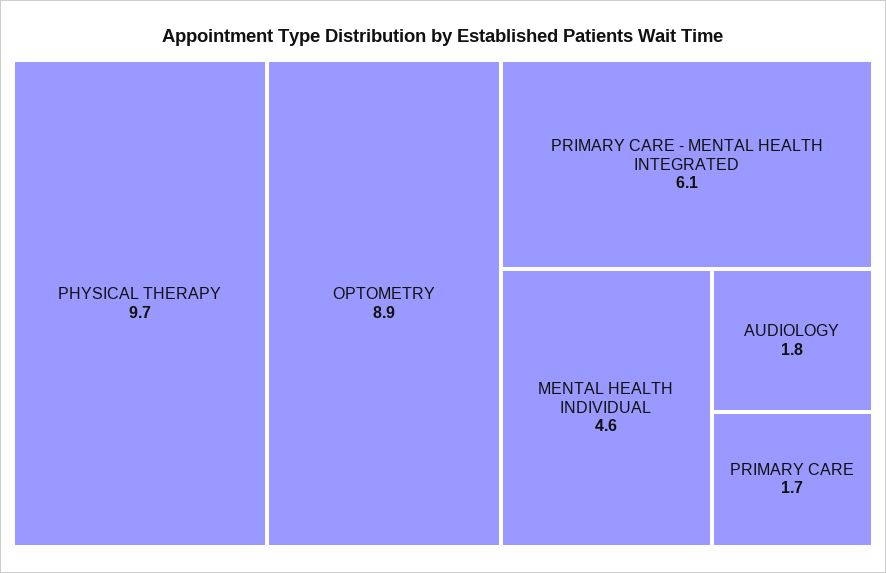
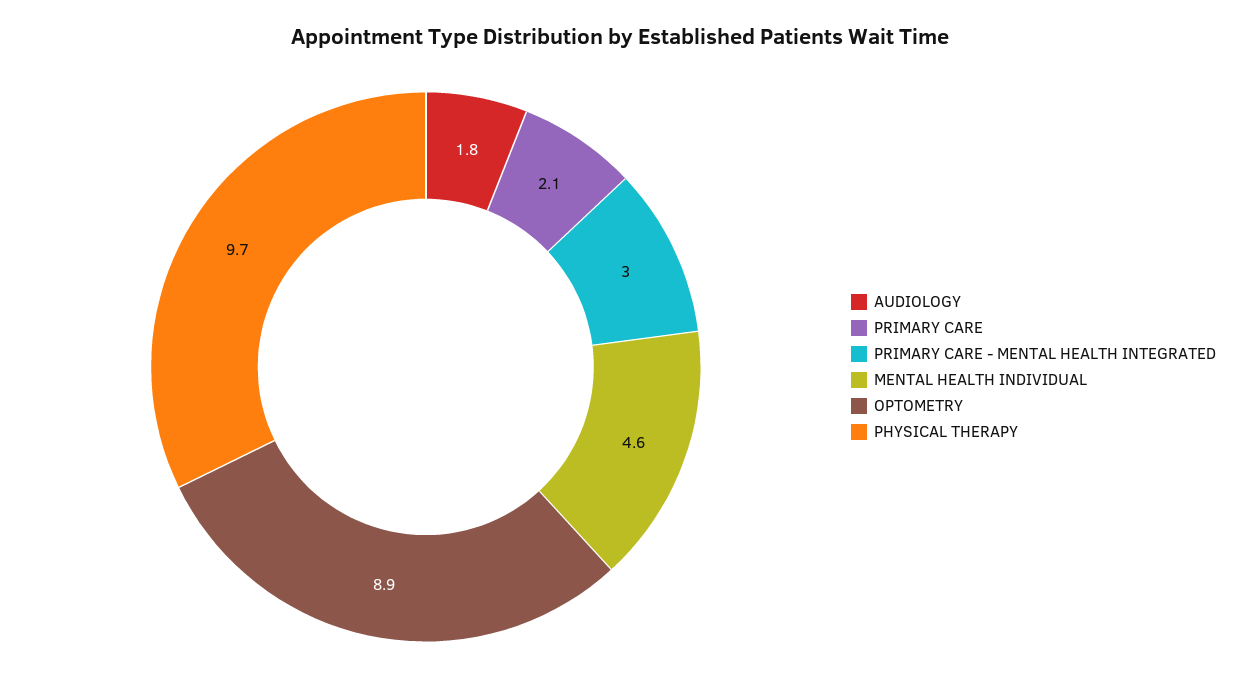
  {
    "PHYSICAL THERAPY": 9.7,
    "OPTOMETRY": 8.9,
-   "PRIMARY CARE - MENTAL HEALTH INTEGRATED": 6.1,
+   "PRIMARY CARE - MENTAL HEALTH INTEGRATED": 3,
    "MENTAL HEALTH INDIVIDUAL": 4.6,
    "AUDIOLOGY": 1.8,
-   "PRIMARY CARE": 1.7
+   "PRIMARY CARE": 2.1
  }

